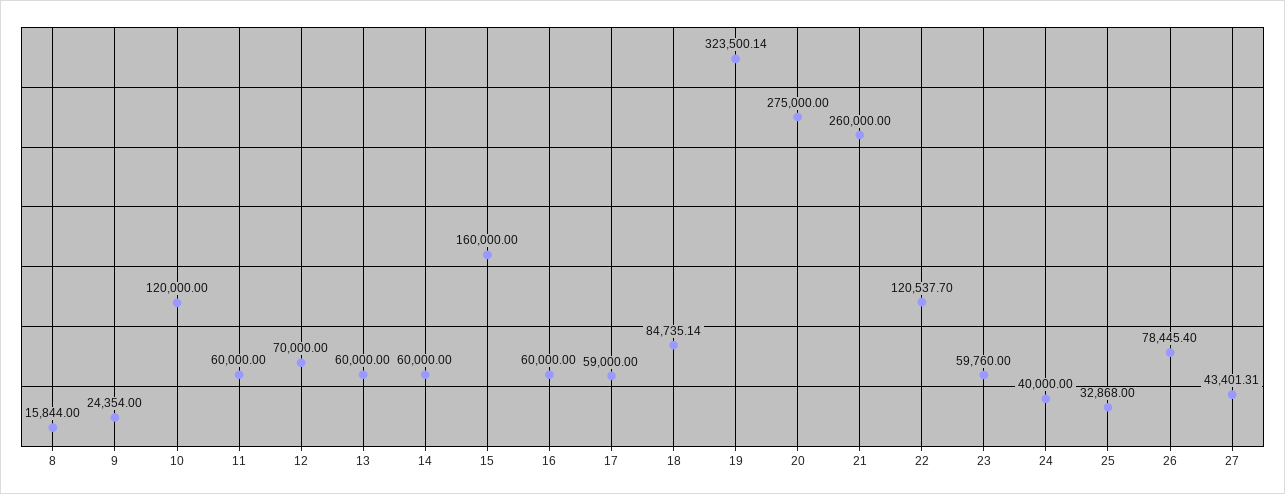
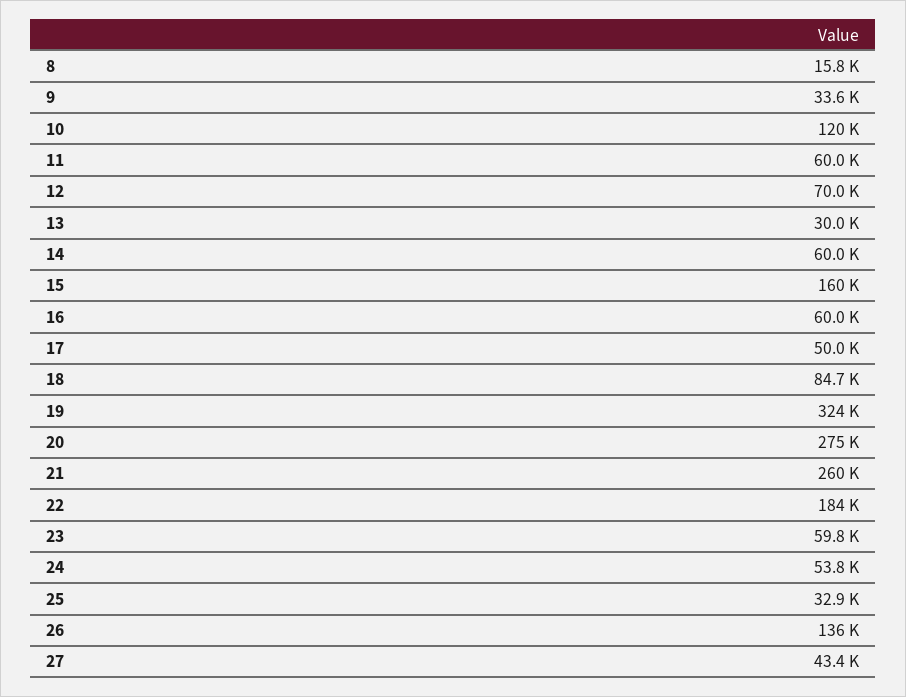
  {
    "8": 15844,
-   "9": 24354,
+   "9": 33600,
    "10": 120000,
    "11": 60000,
    "12": 70000,
-   "13": 60000,
+   "13": 30000,
    "14": 60000,
    "15": 160000,
    "16": 60000,
-   "17": 59000,
+   "17": 50000,
    "18": 84735.14,
    "19": 323500.14,
    "20": 275000,
    "21": 260000,
-   "22": 120537.7,
+   "22": 184000,
    "23": 59760,
-   "24": 40000,
+   "24": 53800,
    "25": 32868,
-   "26": 78445.4,
+   "26": 136000,
    "27": 43401.31
  }

